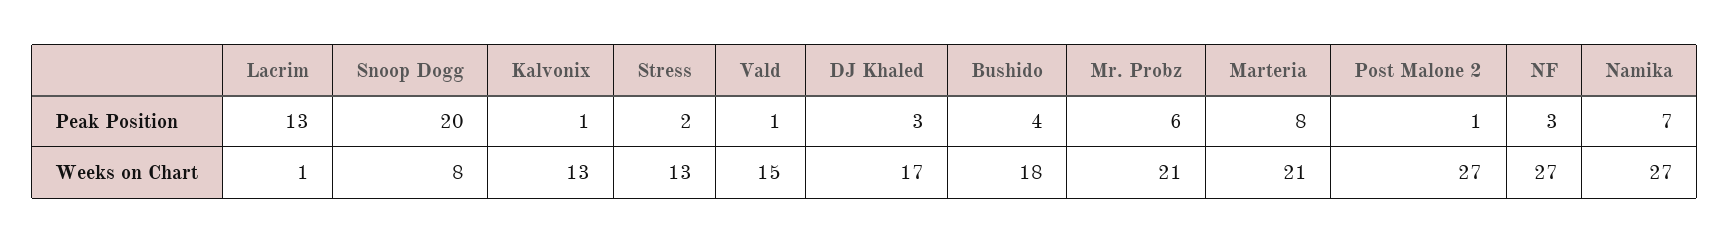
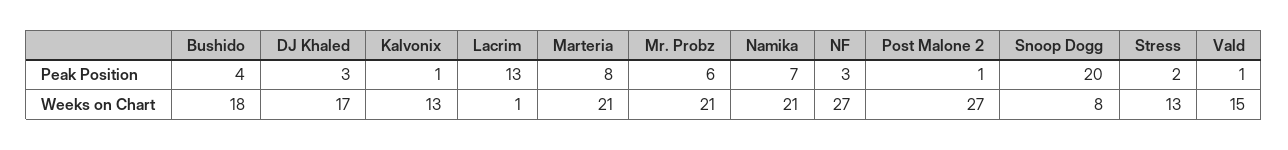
  {
    "Lacrim": {
      "Peak Position": 13,
      "Weeks on Chart": 1
    },
    "Snoop Dogg": {
      "Peak Position": 20,
      "Weeks on Chart": 8
    },
    "Kalvonix": {
      "Peak Position": 1,
      "Weeks on Chart": 13
    },
    "Stress": {
      "Peak Position": 2,
      "Weeks on Chart": 13
    },
    "Vald": {
      "Peak Position": 1,
      "Weeks on Chart": 15
    },
    "DJ Khaled": {
      "Peak Position": 3,
      "Weeks on Chart": 17
    },
    "Bushido": {
      "Peak Position": 4,
      "Weeks on Chart": 18
    },
    "Mr. Probz": {
      "Peak Position": 6,
      "Weeks on Chart": 21
    },
    "Marteria": {
      "Peak Position": 8,
      "Weeks on Chart": 21
    },
    "Post Malone 2": {
      "Peak Position": 1,
      "Weeks on Chart": 27
    },
    "NF": {
      "Peak Position": 3,
      "Weeks on Chart": 27
    },
    "Namika": {
      "Peak Position": 7,
-     "Weeks on Chart": 27
+     "Weeks on Chart": 21
    }
  }

